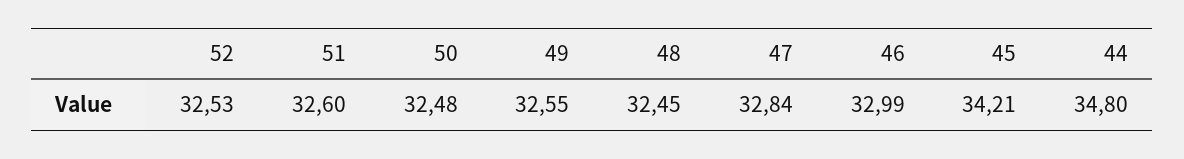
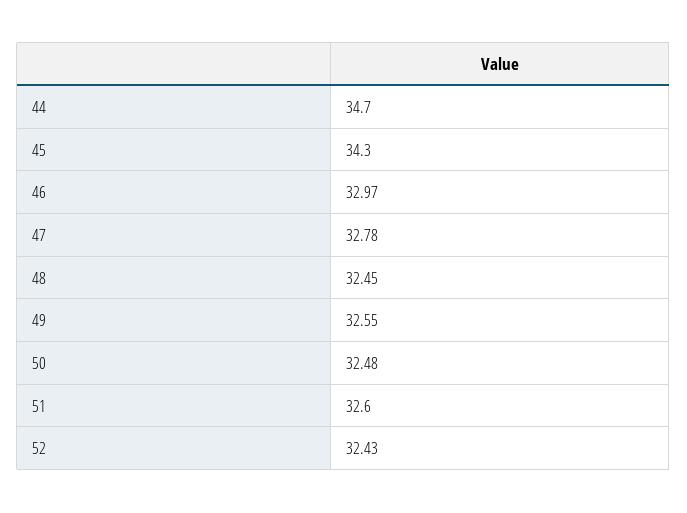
  {
-   "52": 32.53,
+   "52": 32.43,
    "51": 32.6,
    "50": 32.48,
    "49": 32.55,
    "48": 32.45,
-   "47": 32.84,
+   "47": 32.78,
-   "46": 32.99,
+   "46": 32.97,
-   "45": 34.21,
+   "45": 34.3,
-   "44": 34.8
+   "44": 34.7
  }

